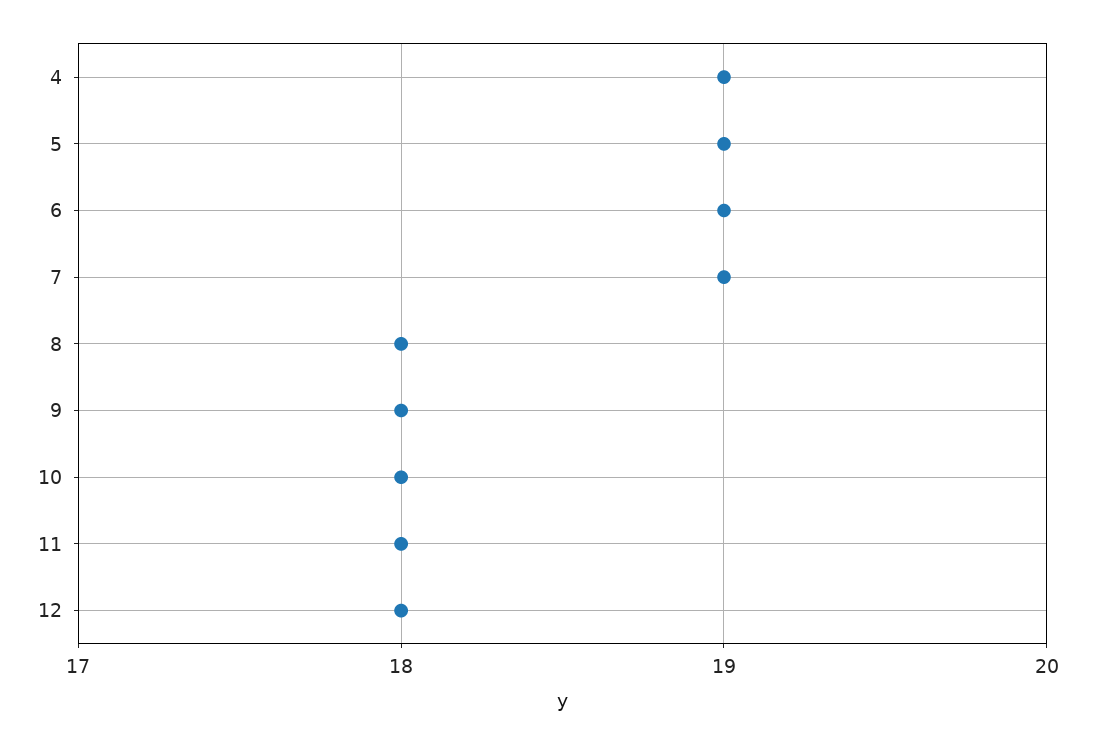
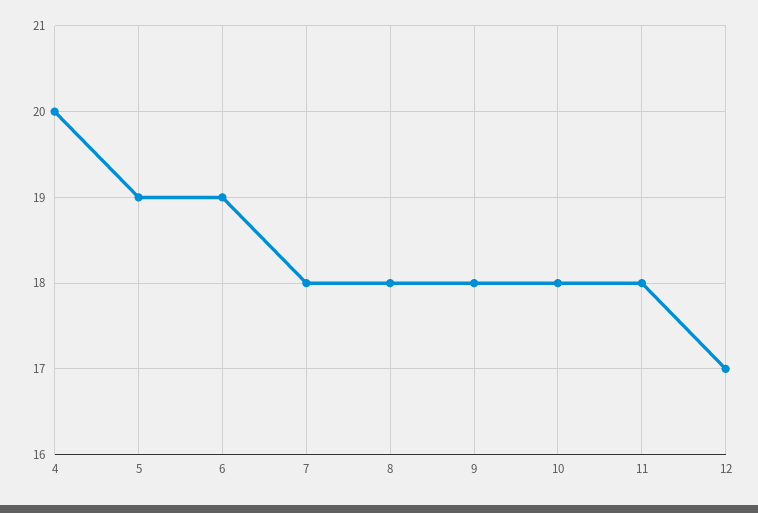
  {
-   "4": 19,
+   "4": 20,
    "5": 19,
    "6": 19,
-   "7": 19,
+   "7": 18,
    "8": 18,
    "9": 18,
    "10": 18,
    "11": 18,
-   "12": 18
+   "12": 17
  }

